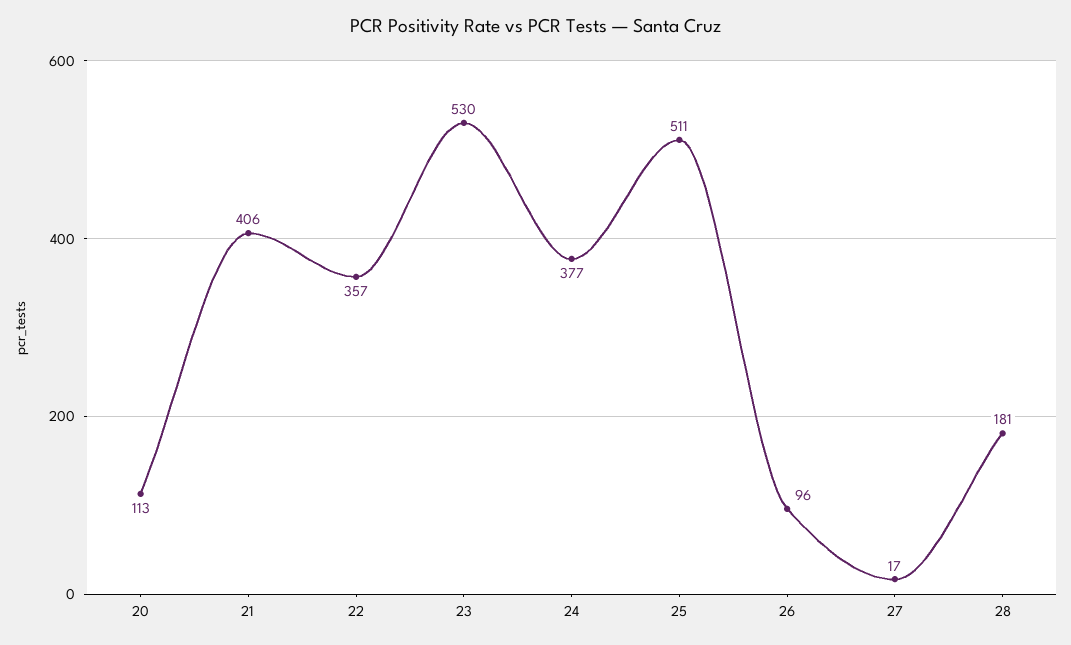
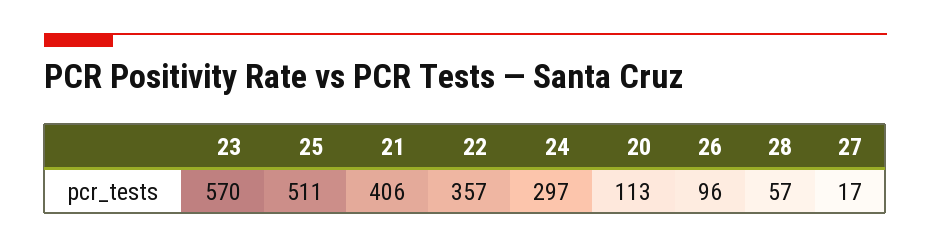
  {
    "20": 113,
    "21": 406,
    "22": 357,
-   "23": 530,
+   "23": 570,
-   "24": 377,
+   "24": 297,
    "25": 511,
    "26": 96,
    "27": 17,
-   "28": 181
+   "28": 57
  }

